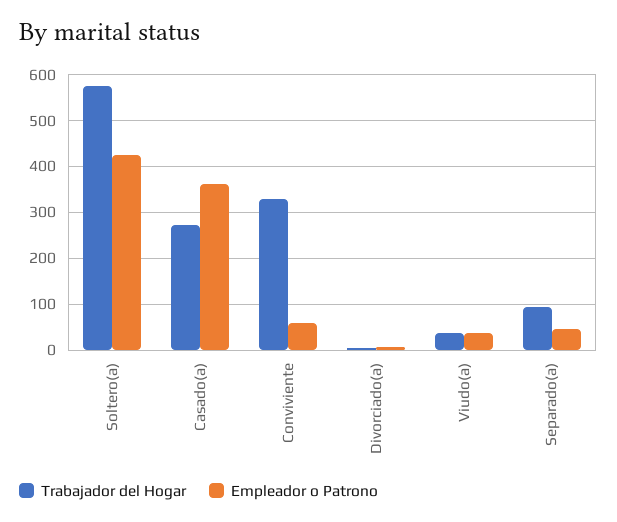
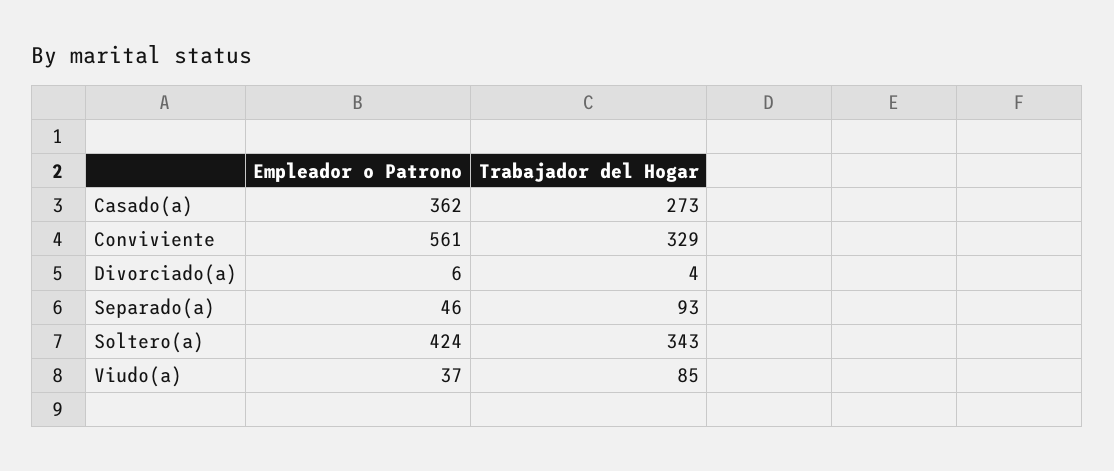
  {
    "Trabajador del Hogar": {
-     "Soltero(a)": 580,
+     "Soltero(a)": 343,
      "Casado(a)": 273,
      "Conviviente": 329,
      "Divorciado(a)": 4,
-     "Viudo(a)": 40,
+     "Viudo(a)": 85,
      "Separado(a)": 93
    },
    "Empleador o Patrono": {
      "Soltero(a)": 424,
      "Casado(a)": 362,
-     "Conviviente": 60,
+     "Conviviente": 561,
      "Divorciado(a)": 6,
      "Viudo(a)": 37,
      "Separado(a)": 46
    }
  }

